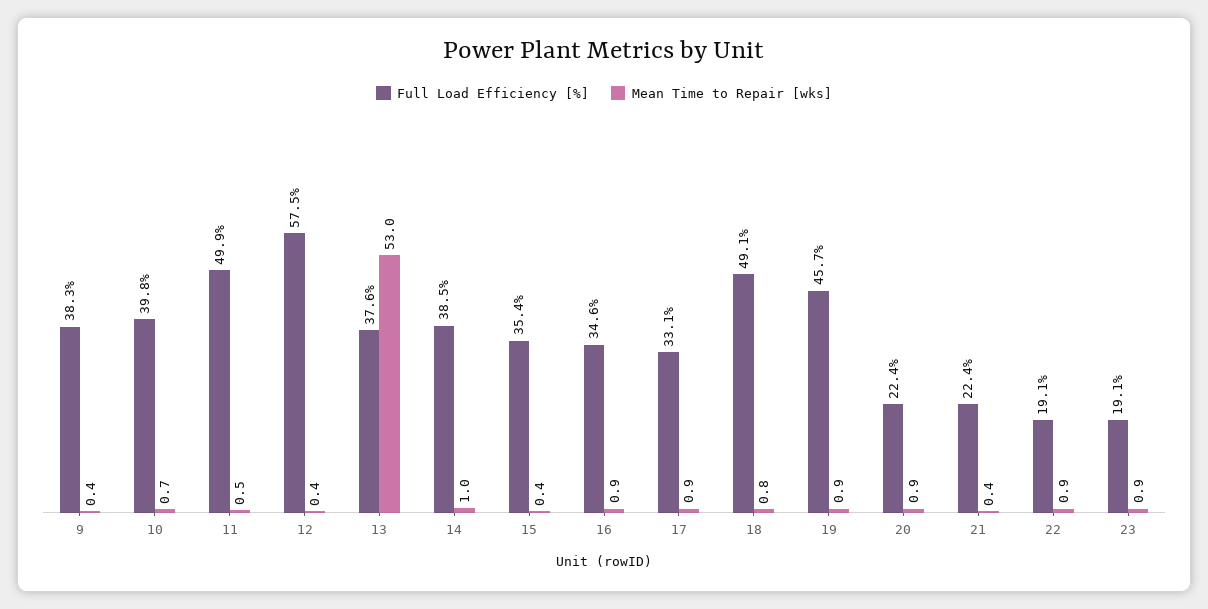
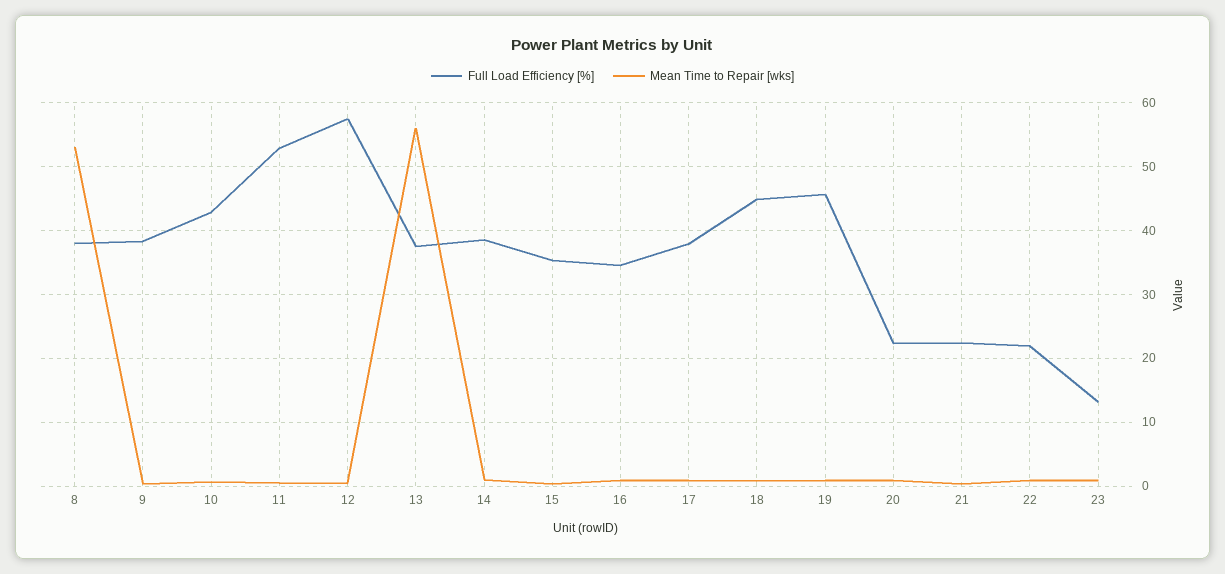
  {
    "Full Load Efficiency [%]": {
      "9": 38.3,
-     "10": 39.8,
+     "10": 43,
-     "11": 49.9,
+     "11": 53,
      "12": 57.5,
      "13": 37.6,
      "14": 38.5,
      "15": 35.4,
      "16": 34.6,
-     "17": 33.1,
+     "17": 38,
-     "18": 49.1,
+     "18": 45,
      "19": 45.7,
      "20": 22.4,
      "21": 22.4,
-     "22": 19.1,
+     "22": 22,
-     "23": 19.1
+     "23": 13,
+     "8": 38
    },
    "Mean Time to Repair [wks]": {
      "9": 0.4,
      "10": 0.7,
      "11": 0.5,
      "12": 0.4,
-     "13": 53,
+     "13": 56,
      "14": 1,
      "15": 0.4,
      "16": 0.9,
      "17": 0.9,
      "18": 0.8,
      "19": 0.9,
      "20": 0.9,
      "21": 0.4,
      "22": 0.9,
-     "23": 0.9
+     "23": 0.9,
+     "8": 53
    }
  }

